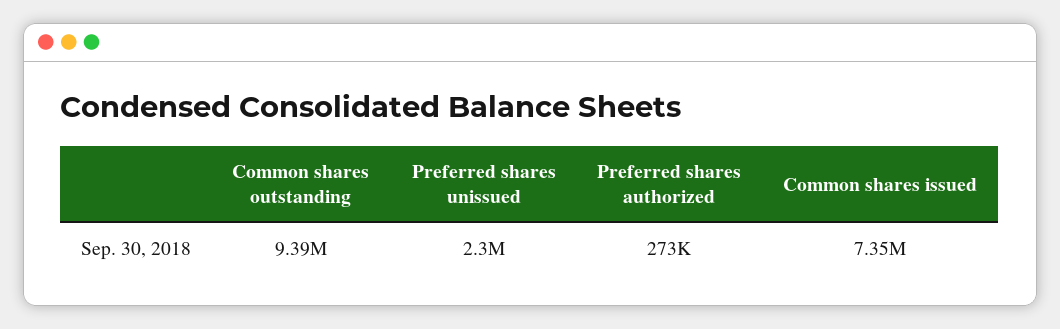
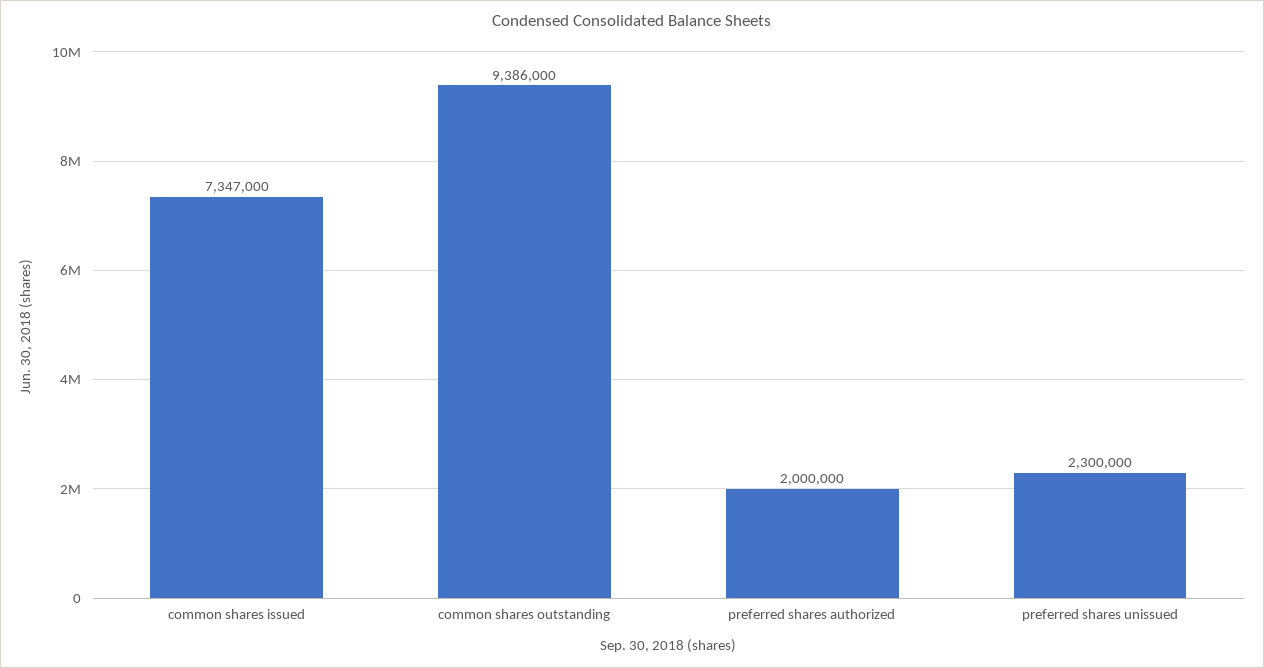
  {
    "Common shares outstanding": 9386000,
    "Preferred shares unissued": 2300000,
-   "Preferred shares authorized": 273000,
+   "Preferred shares authorized": 2000000,
    "Common shares issued": 7347000
  }

